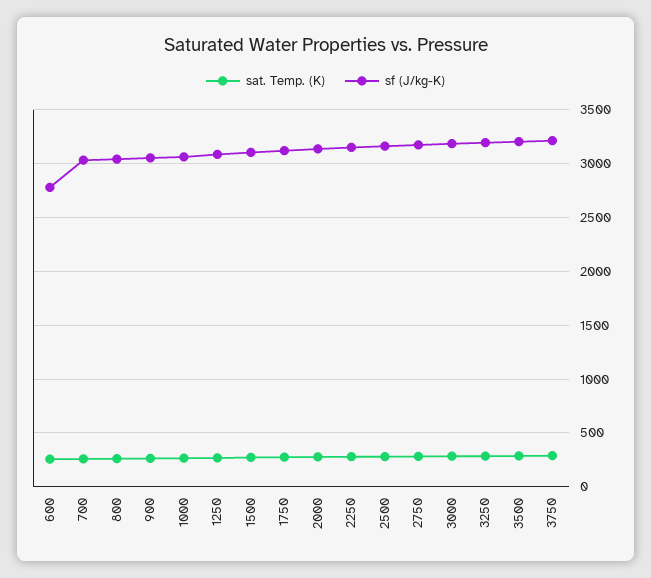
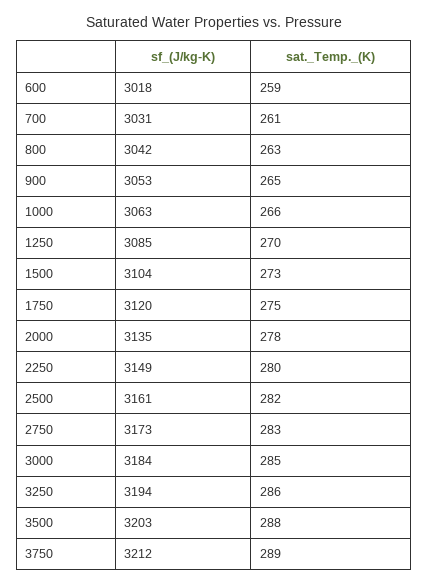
  {
    "sat. Temp. (K)": {
      "600": 259,
      "700": 261,
      "800": 263,
      "900": 265,
      "1000": 266,
      "1250": 270,
      "1500": 273,
      "1750": 275,
      "2000": 278,
      "2250": 280,
      "2500": 282,
      "2750": 283,
      "3000": 285,
      "3250": 286,
      "3500": 288,
      "3750": 289
    },
    "sf (J/kg-K)": {
-     "600": 2800,
+     "600": 3018,
      "700": 3031,
      "800": 3042,
      "900": 3053,
      "1000": 3063,
      "1250": 3085,
      "1500": 3104,
      "1750": 3120,
      "2000": 3135,
      "2250": 3149,
      "2500": 3161,
      "2750": 3173,
      "3000": 3184,
      "3250": 3194,
      "3500": 3203,
      "3750": 3212
    }
  }

